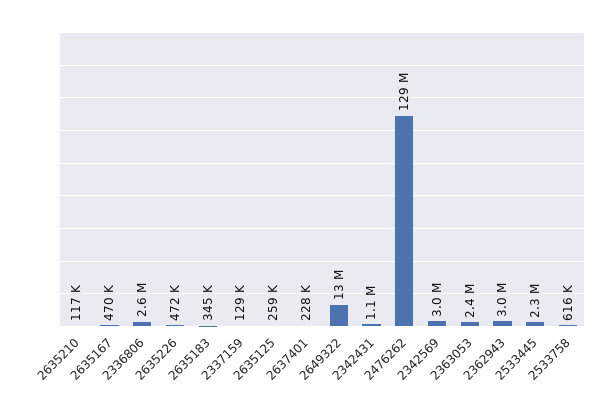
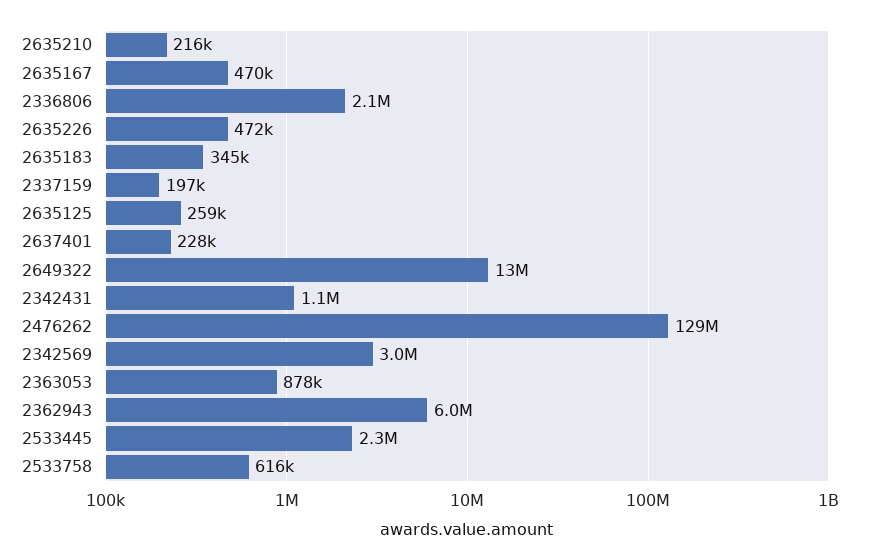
  {
-   "2635210": 117000,
+   "2635210": 216000,
    "2635167": 470000,
-   "2336806": 2600000,
+   "2336806": 2100000,
    "2635226": 472000,
    "2635183": 345000,
-   "2337159": 129000,
+   "2337159": 197000,
    "2635125": 259000,
    "2637401": 228000,
    "2649322": 13000000,
    "2342431": 1100000,
    "2476262": 129000000,
    "2342569": 3000000,
-   "2363053": 2400000,
+   "2363053": 878000,
-   "2362943": 3000000,
+   "2362943": 6000000,
    "2533445": 2300000,
    "2533758": 616000
  }

